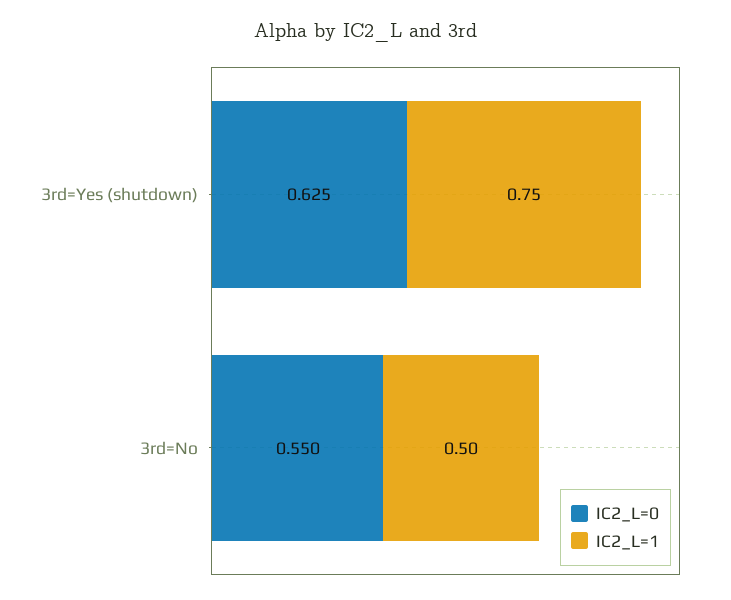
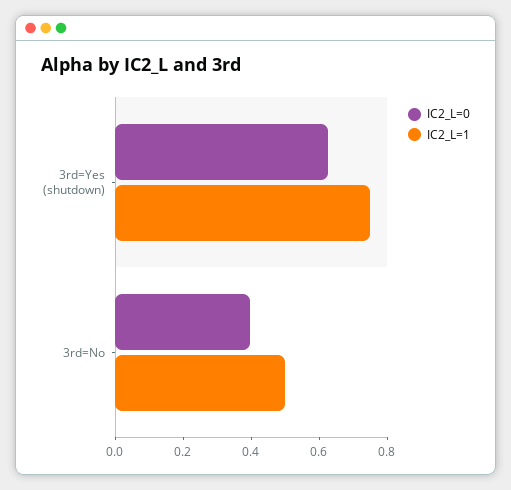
  {
    "IC2_L=0": {
      "3rd=Yes (shutdown)": 0.625,
-     "3rd=No": 0.55
+     "3rd=No": 0.4
    },
    "IC2_L=1": {
      "3rd=Yes (shutdown)": 0.75,
      "3rd=No": 0.5
    }
  }

